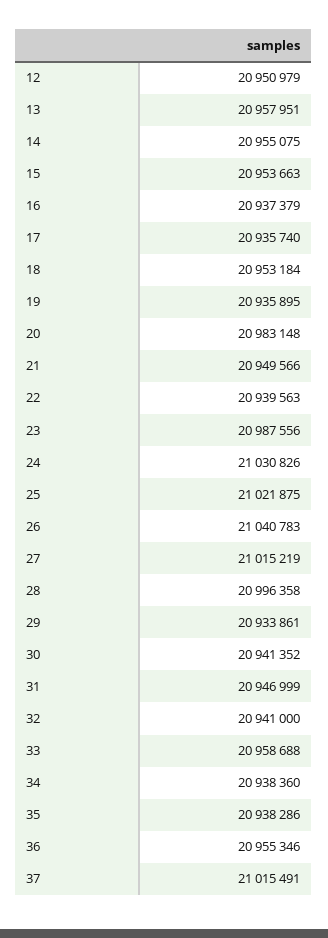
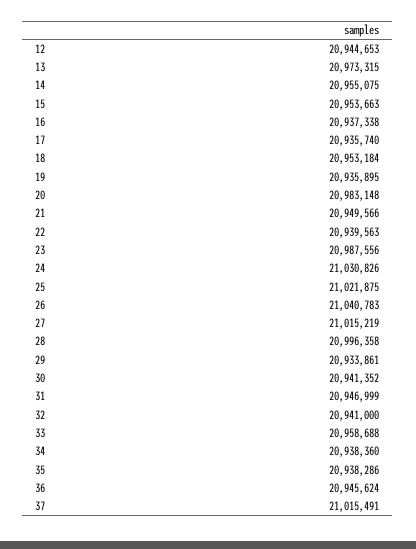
  {
-   "12": 20950979,
+   "12": 20944653,
-   "13": 20957951,
+   "13": 20973315,
    "14": 20955075,
    "15": 20953663,
-   "16": 20937379,
+   "16": 20937338,
    "17": 20935740,
    "18": 20953184,
    "19": 20935895,
    "20": 20983148,
    "21": 20949566,
    "22": 20939563,
    "23": 20987556,
    "24": 21030826,
    "25": 21021875,
    "26": 21040783,
    "27": 21015219,
    "28": 20996358,
    "29": 20933861,
    "30": 20941352,
    "31": 20946999,
    "32": 20941000,
    "33": 20958688,
    "34": 20938360,
    "35": 20938286,
-   "36": 20955346,
+   "36": 20945624,
    "37": 21015491
  }

